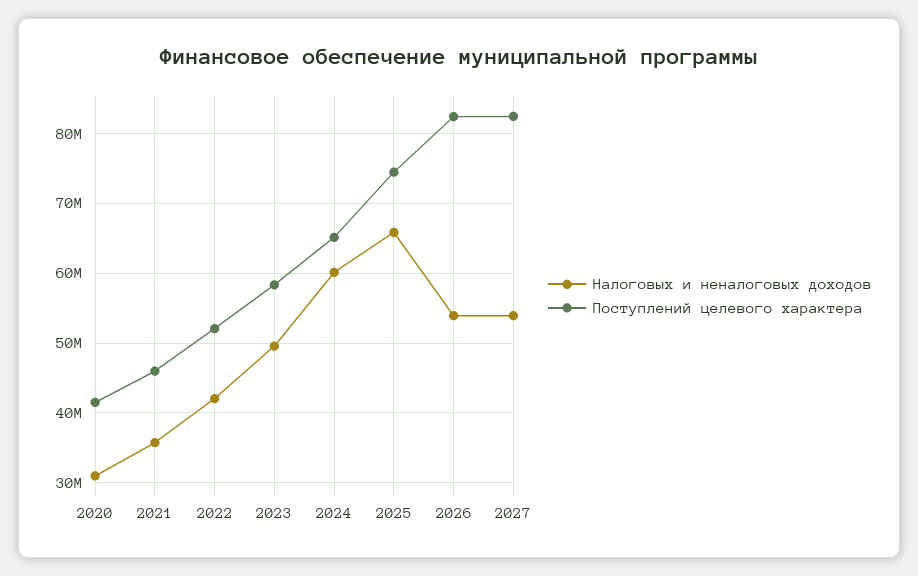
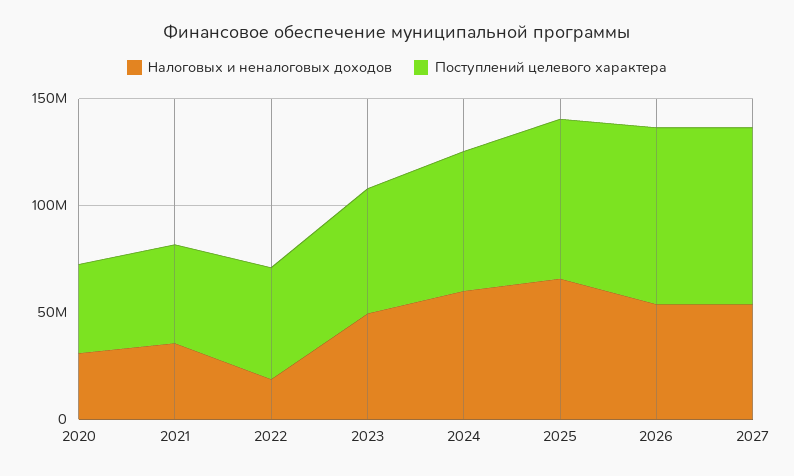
  {
    "Налоговых и неналоговых доходов": {
      "2020": 31000000,
      "2021": 36000000,
-     "2022": 42000000,
+     "2022": 20000000,
      "2023": 50000000,
      "2024": 60000000,
      "2025": 66000000,
      "2026": 54000000,
      "2027": 54000000
    },
    "Поступлений целевого характера": {
      "2020": 41000000,
      "2021": 46000000,
      "2022": 52000000,
      "2023": 58000000,
      "2024": 65000000,
      "2025": 74000000,
      "2026": 82000000,
      "2027": 82000000
    }
  }

